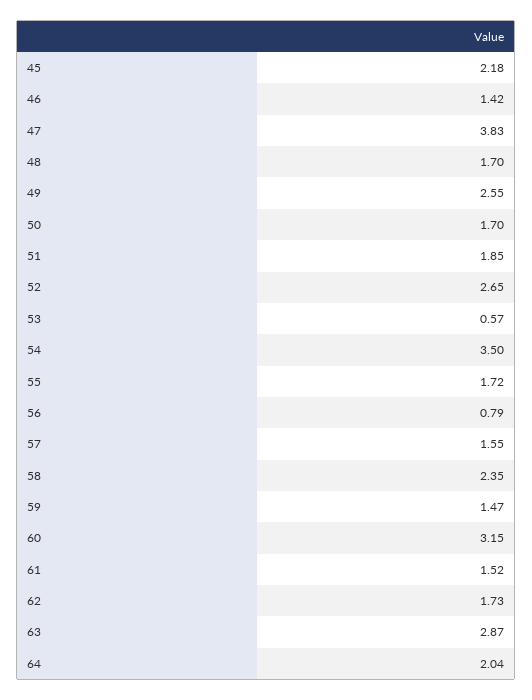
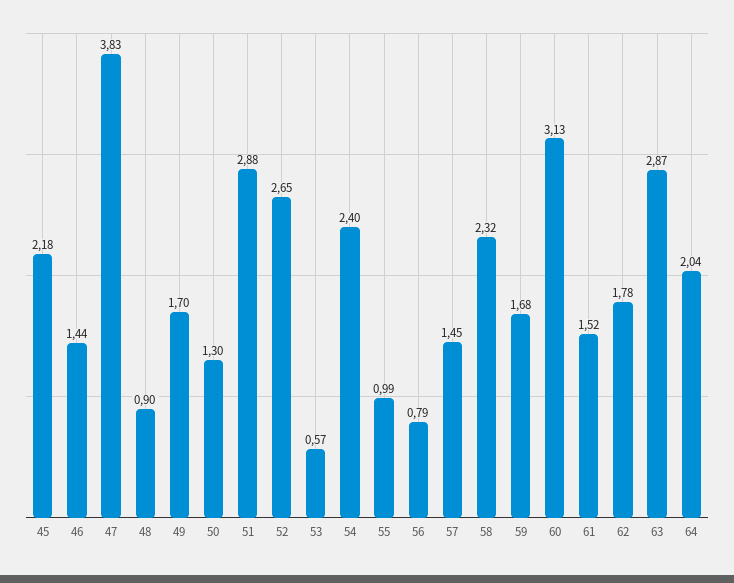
  {
    "45": 2.18,
-   "46": 1.42,
+   "46": 1.44,
    "47": 3.83,
-   "48": 1.7,
+   "48": 0.9,
-   "49": 2.55,
+   "49": 1.7,
-   "50": 1.7,
+   "50": 1.3,
-   "51": 1.85,
+   "51": 2.88,
    "52": 2.65,
    "53": 0.57,
-   "54": 3.5,
+   "54": 2.4,
-   "55": 1.72,
+   "55": 0.99,
    "56": 0.79,
-   "57": 1.55,
+   "57": 1.45,
-   "58": 2.35,
+   "58": 2.32,
-   "59": 1.47,
+   "59": 1.68,
-   "60": 3.15,
+   "60": 3.13,
    "61": 1.52,
-   "62": 1.73,
+   "62": 1.78,
    "63": 2.87,
    "64": 2.04
  }

